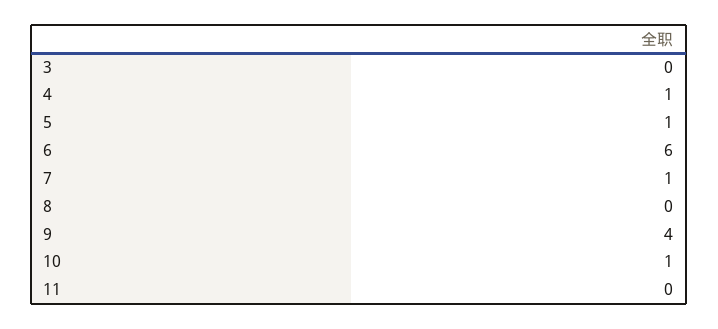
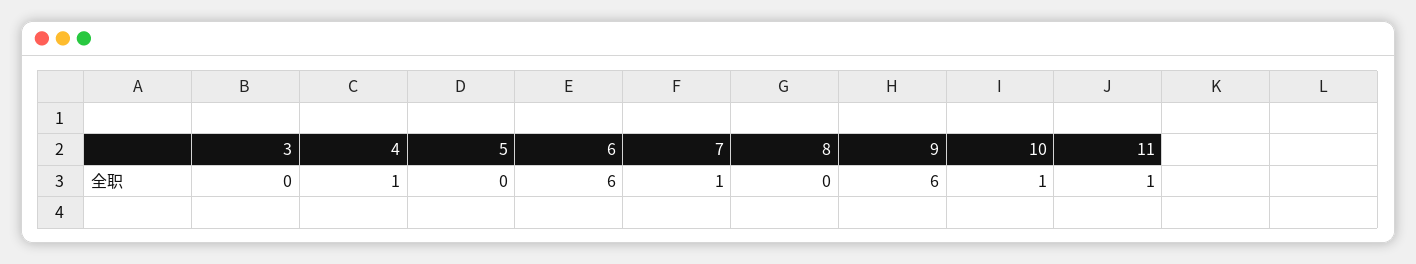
  {
    "3": 0,
    "4": 1,
-   "5": 1,
+   "5": 0,
    "6": 6,
    "7": 1,
    "8": 0,
-   "9": 4,
+   "9": 6,
    "10": 1,
-   "11": 0
+   "11": 1
  }

